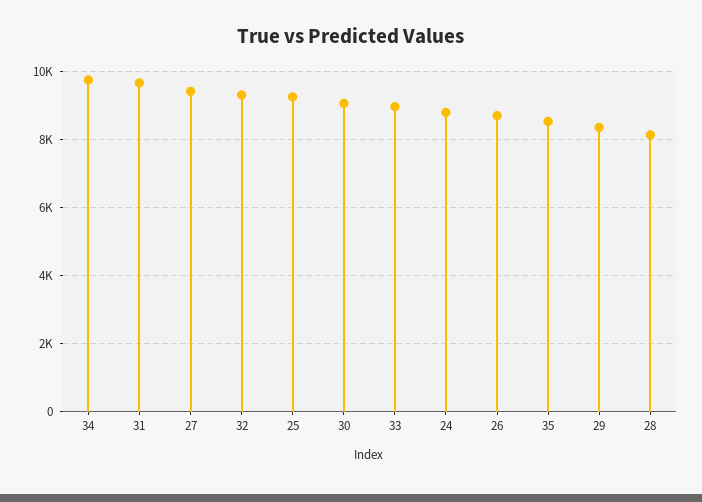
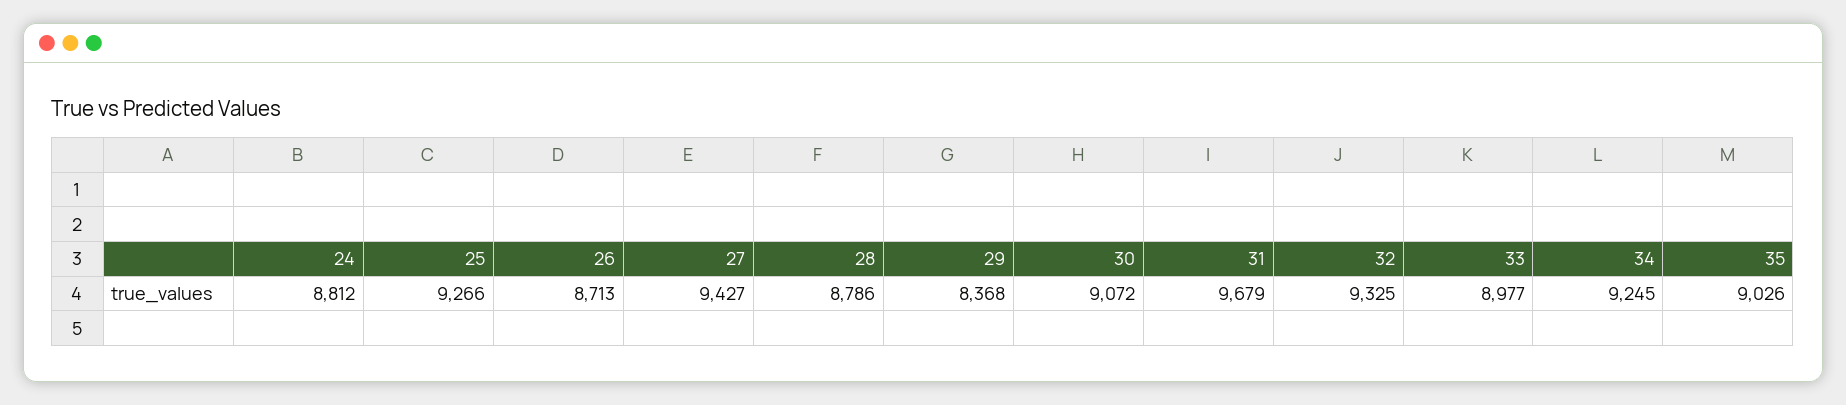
  {
-   "34": 9800,
+   "34": 9245,
    "31": 9679,
    "27": 9427,
    "32": 9325,
    "25": 9266,
    "30": 9072,
    "33": 8977,
    "24": 8812,
    "26": 8713,
-   "35": 8600,
+   "35": 9026,
    "29": 8368,
-   "28": 8200
+   "28": 8786
  }

